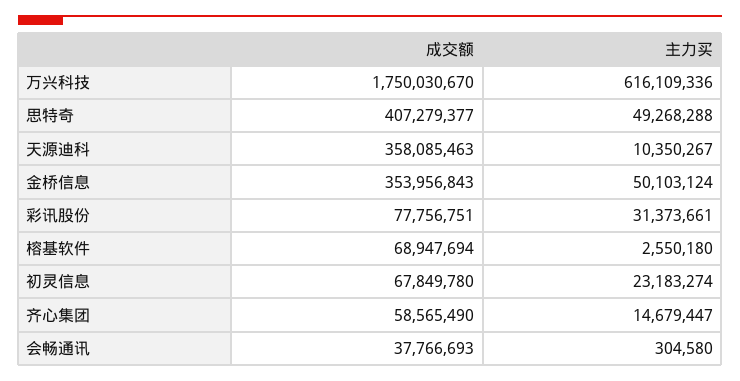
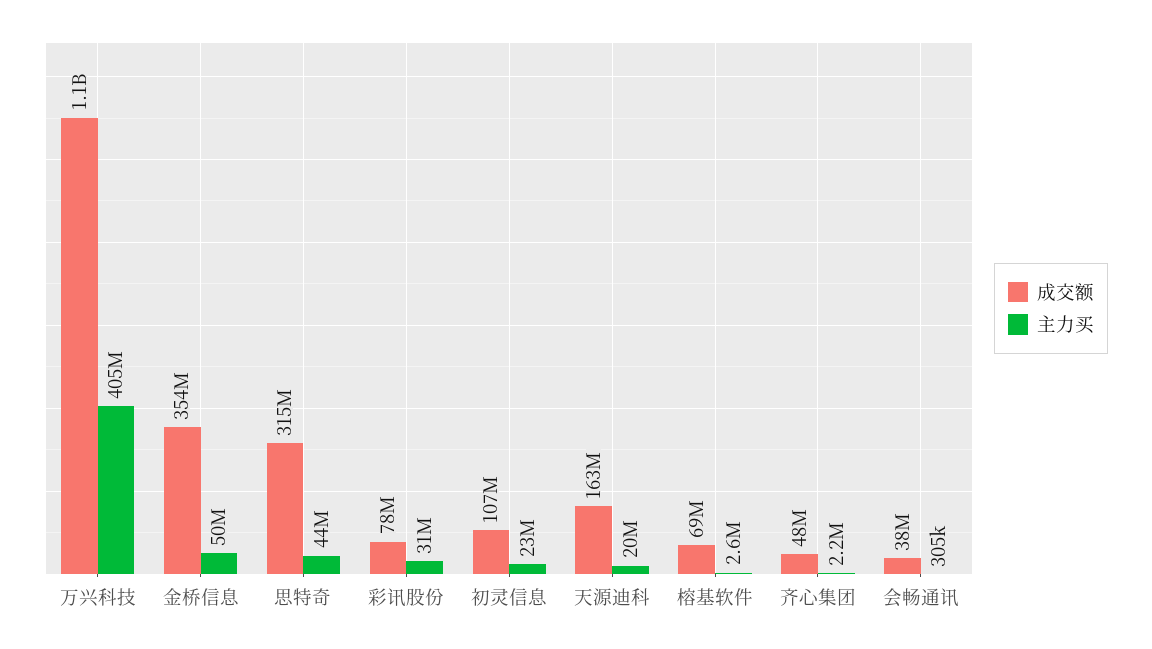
  {
    "成交额": {
-     "万兴科技": 1750030670,
+     "万兴科技": 1100000000,
-     "思特奇": 407279377,
+     "思特奇": 315000000,
-     "天源迪科": 358085463,
+     "天源迪科": 163000000,
      "金桥信息": 353956843,
      "彩讯股份": 77756751,
      "榕基软件": 68947694,
-     "初灵信息": 67849780,
+     "初灵信息": 107000000,
-     "齐心集团": 58565490,
+     "齐心集团": 48000000,
      "会畅通讯": 37766693
    },
    "主力买": {
-     "万兴科技": 616109336,
+     "万兴科技": 405000000,
-     "思特奇": 49268288,
+     "思特奇": 44000000,
-     "天源迪科": 10350267,
+     "天源迪科": 20000000,
      "金桥信息": 50103124,
      "彩讯股份": 31373661,
      "榕基软件": 2550180,
      "初灵信息": 23183274,
-     "齐心集团": 14679447,
+     "齐心集团": 2200000,
      "会畅通讯": 304580
    }
  }

